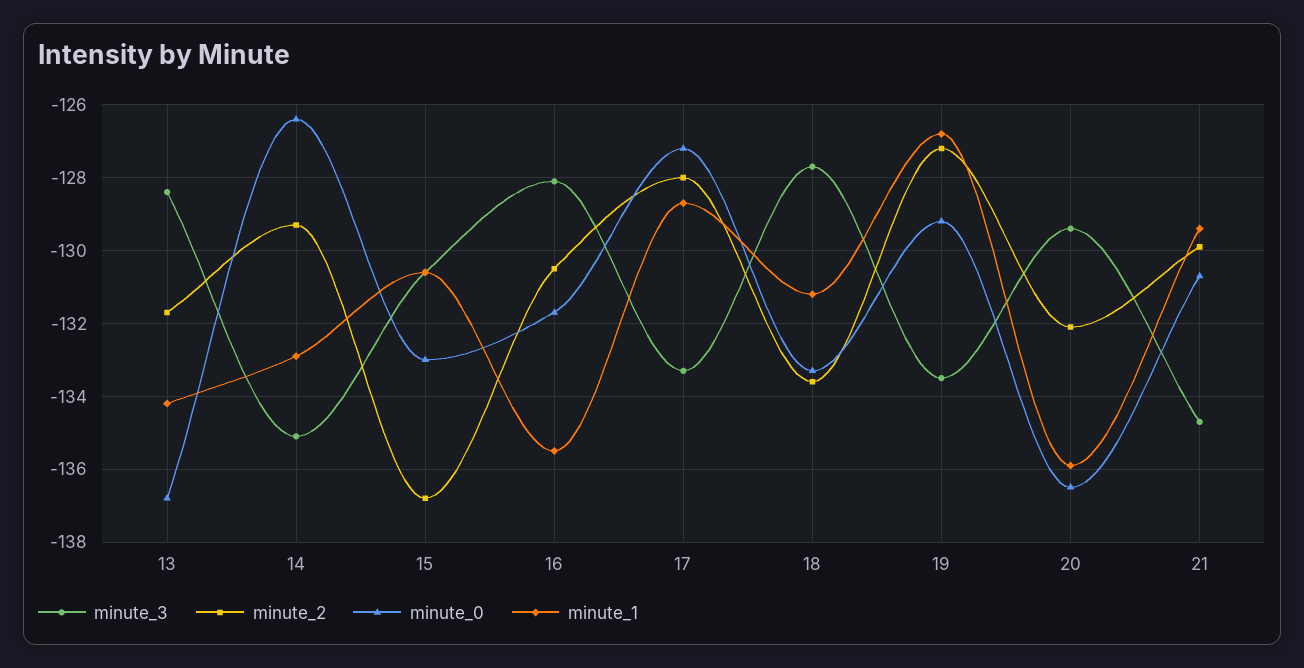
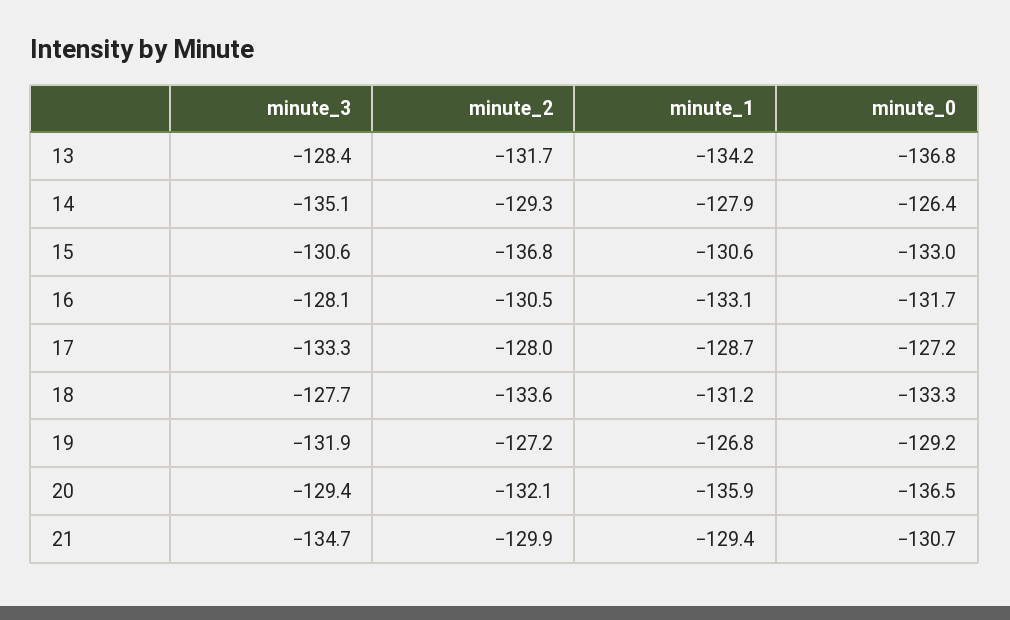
  {
    "minute_3": {
      "13": -128.4,
      "14": -135.1,
      "15": -130.6,
      "16": -128.1,
      "17": -133.3,
      "18": -127.7,
-     "19": -133.5,
+     "19": -131.9,
      "20": -129.4,
      "21": -134.7
    },
    "minute_2": {
      "13": -131.7,
      "14": -129.3,
      "15": -136.8,
      "16": -130.5,
      "17": -128,
      "18": -133.6,
      "19": -127.2,
      "20": -132.1,
      "21": -129.9
    },
    "minute_0": {
      "13": -136.8,
      "14": -126.4,
      "15": -133,
      "16": -131.7,
      "17": -127.2,
      "18": -133.3,
      "19": -129.2,
      "20": -136.5,
      "21": -130.7
    },
    "minute_1": {
      "13": -134.2,
-     "14": -133,
+     "14": -127.9,
      "15": -130.6,
-     "16": -135.5,
+     "16": -133.1,
      "17": -128.7,
      "18": -131.2,
      "19": -126.8,
      "20": -135.9,
      "21": -129.4
    }
  }

